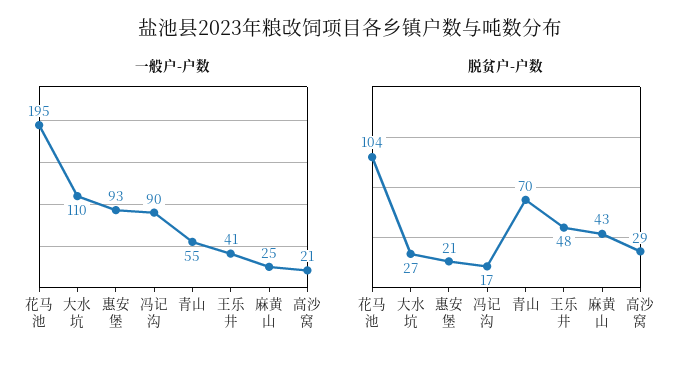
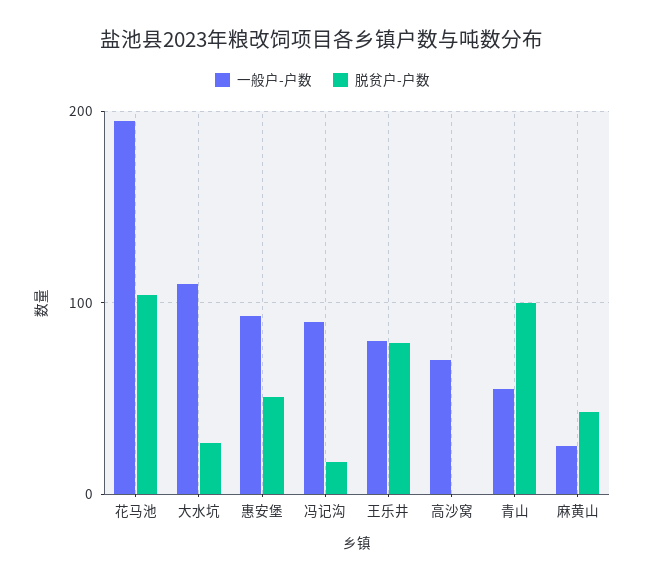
  {
    "一般户-户数": {
      "花马池": 195,
      "大水坑": 110,
      "惠安堡": 93,
      "冯记沟": 90,
      "青山": 55,
-     "王乐井": 41,
+     "王乐井": 80,
      "麻黄山": 25,
-     "高沙窝": 21
+     "高沙窝": 70
    },
    "脱贫户-户数": {
      "花马池": 104,
      "大水坑": 27,
-     "惠安堡": 21,
+     "惠安堡": 50,
      "冯记沟": 17,
-     "青山": 70,
+     "青山": 100,
-     "王乐井": 48,
+     "王乐井": 80,
      "麻黄山": 43,
-     "高沙窝": 29
+     "高沙窝": 0
    }
  }

